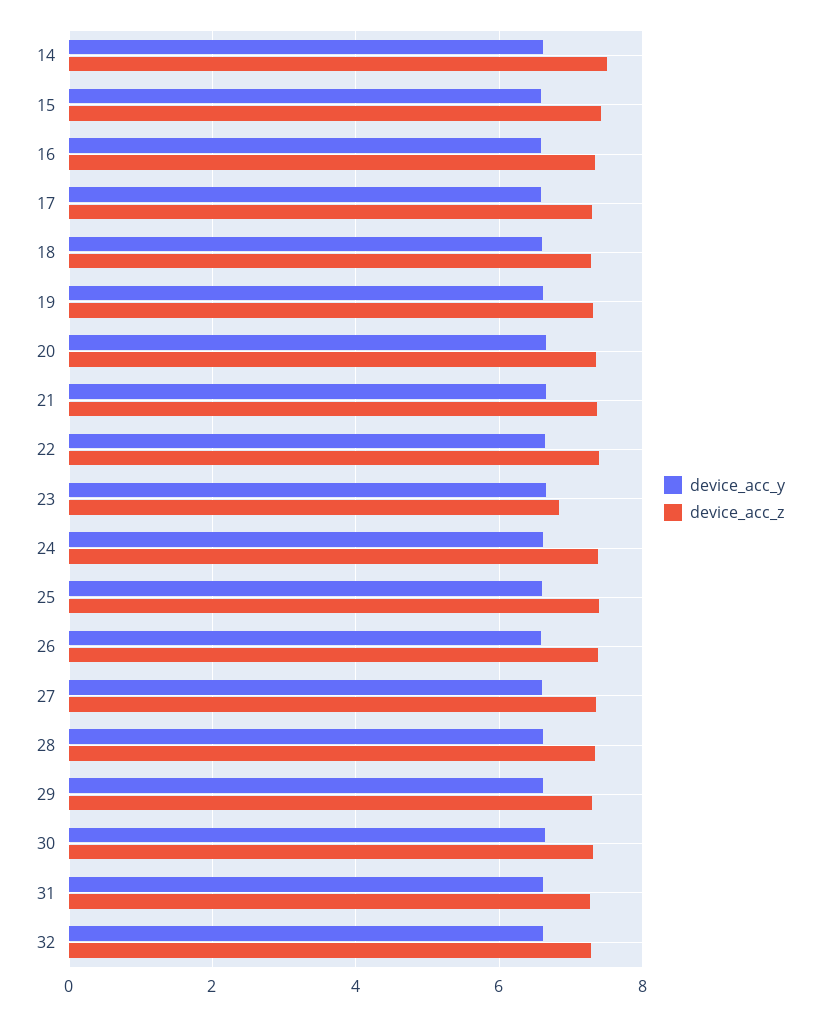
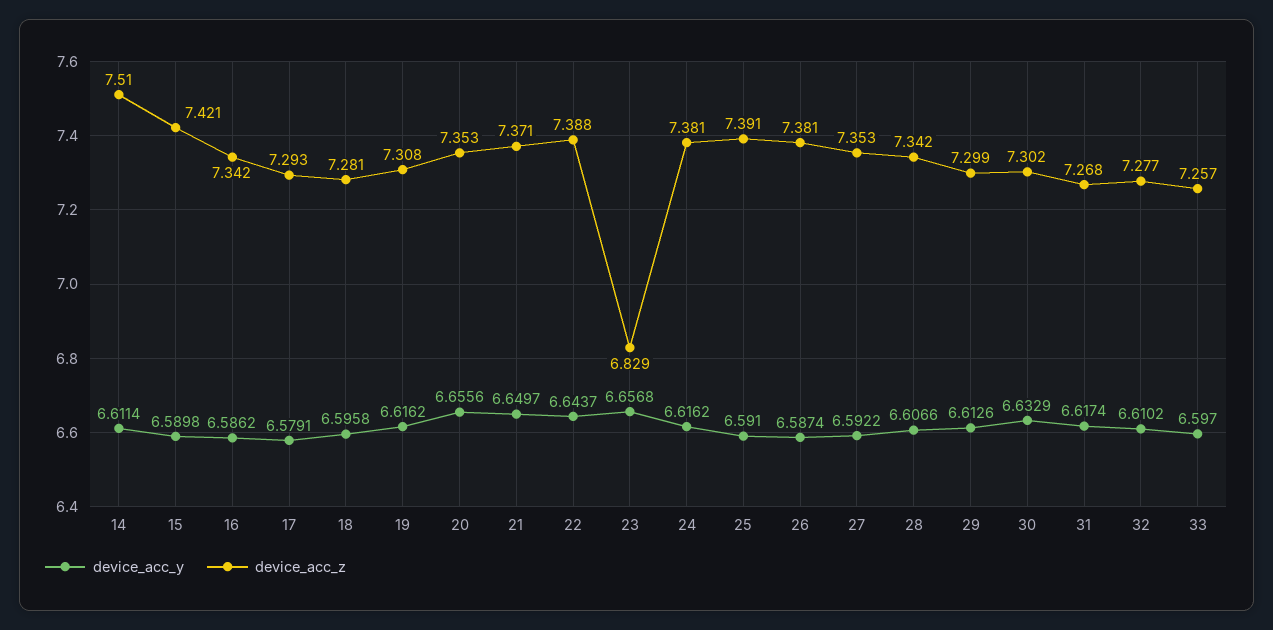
  {
    "device_acc_y": {
      "14": 6.6114,
      "15": 6.5898,
      "16": 6.5862,
      "17": 6.5791,
      "18": 6.5958,
      "19": 6.6162,
      "20": 6.6556,
      "21": 6.6497,
      "22": 6.6437,
      "23": 6.6568,
      "24": 6.6162,
      "25": 6.591,
      "26": 6.5874,
      "27": 6.5922,
      "28": 6.6066,
      "29": 6.6126,
      "30": 6.6329,
      "31": 6.6174,
-     "32": 6.6102
+     "32": 6.6102,
+     "33": 6.597
    },
    "device_acc_z": {
      "14": 7.51,
      "15": 7.421,
      "16": 7.342,
      "17": 7.293,
      "18": 7.281,
      "19": 7.308,
      "20": 7.353,
      "21": 7.371,
      "22": 7.388,
      "23": 6.829,
      "24": 7.381,
      "25": 7.391,
      "26": 7.381,
      "27": 7.353,
      "28": 7.342,
      "29": 7.299,
      "30": 7.302,
      "31": 7.268,
-     "32": 7.277
+     "32": 7.277,
+     "33": 7.257
    }
  }

